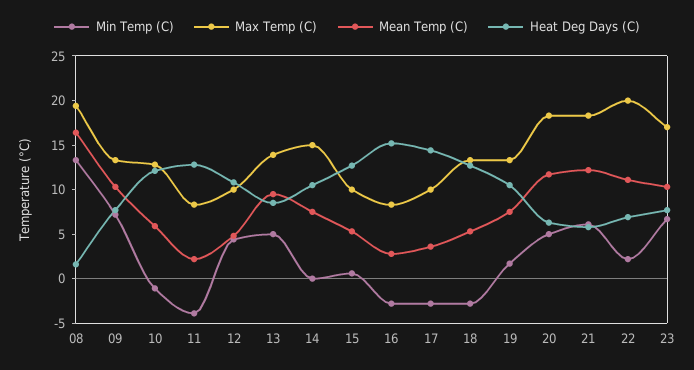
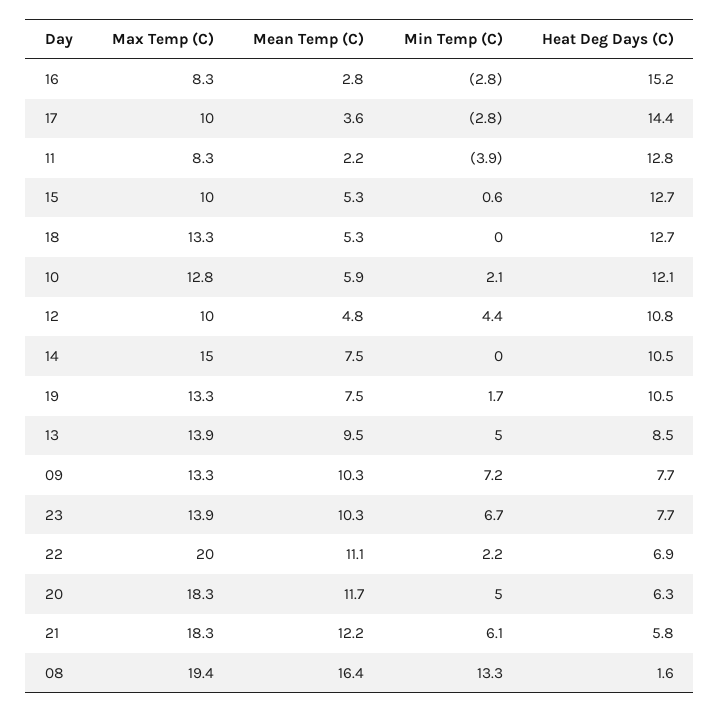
  {
    "Min Temp (C)": {
      "08": 13.3,
      "09": 7.2,
-     "10": -1,
+     "10": 2.1,
      "11": -3.9,
      "12": 4.4,
      "13": 5,
      "14": 0,
      "15": 0.6,
      "16": -2.8,
      "17": -2.8,
-     "18": -3,
+     "18": 0,
      "19": 1.7,
      "20": 5,
      "21": 6.1,
      "22": 2.2,
      "23": 6.7
    },
    "Max Temp (C)": {
      "08": 19.4,
      "09": 13.3,
      "10": 12.8,
      "11": 8.3,
      "12": 10,
      "13": 13.9,
      "14": 15,
      "15": 10,
      "16": 8.3,
      "17": 10,
      "18": 13.3,
      "19": 13.3,
      "20": 18.3,
      "21": 18.3,
      "22": 20,
-     "23": 17
+     "23": 13.9
    },
    "Mean Temp (C)": {
      "08": 16.4,
      "09": 10.3,
      "10": 5.9,
      "11": 2.2,
      "12": 4.8,
      "13": 9.5,
      "14": 7.5,
      "15": 5.3,
      "16": 2.8,
      "17": 3.6,
      "18": 5.3,
      "19": 7.5,
      "20": 11.7,
      "21": 12.2,
      "22": 11.1,
      "23": 10.3
    },
    "Heat Deg Days (C)": {
      "08": 1.6,
      "09": 7.7,
      "10": 12.1,
      "11": 12.8,
      "12": 10.8,
      "13": 8.5,
      "14": 10.5,
      "15": 12.7,
      "16": 15.2,
      "17": 14.4,
      "18": 12.7,
      "19": 10.5,
      "20": 6.3,
      "21": 5.8,
      "22": 6.9,
      "23": 7.7
    }
  }

